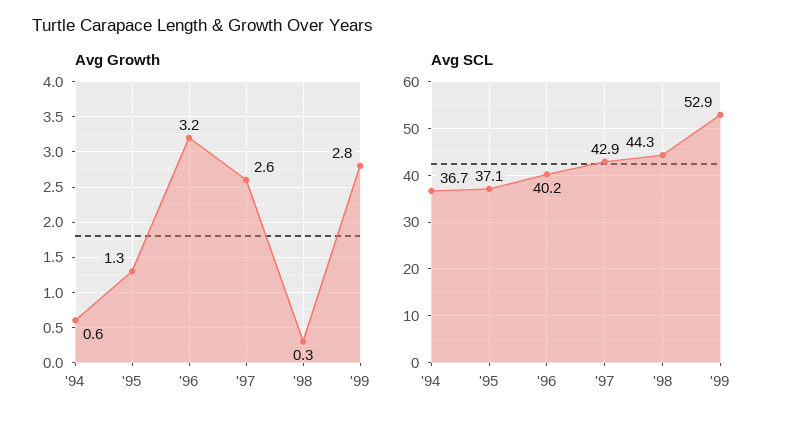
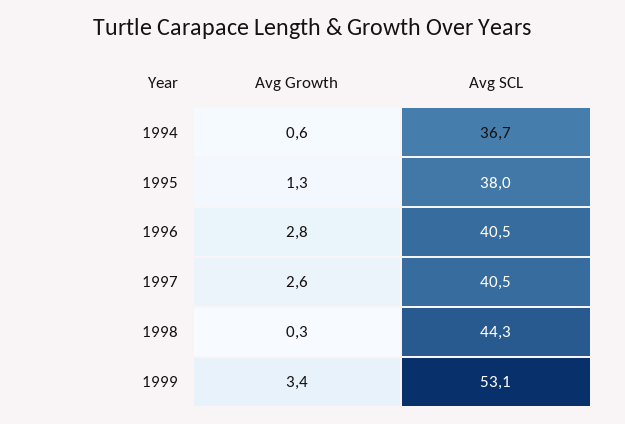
  {
    "Avg Growth": {
      "'94": 0.6,
      "'95": 1.3,
-     "'96": 3.2,
+     "'96": 2.8,
      "'97": 2.6,
      "'98": 0.3,
-     "'99": 2.8
+     "'99": 3.4
    },
    "Avg SCL": {
      "'94": 36.7,
-     "'95": 37.1,
+     "'95": 38,
-     "'96": 40.2,
+     "'96": 40.5,
-     "'97": 42.9,
+     "'97": 40.5,
      "'98": 44.3,
-     "'99": 52.9
+     "'99": 53.1
    }
  }

